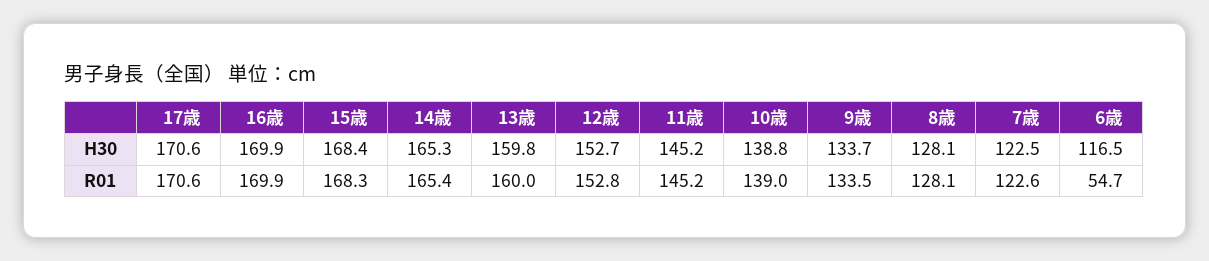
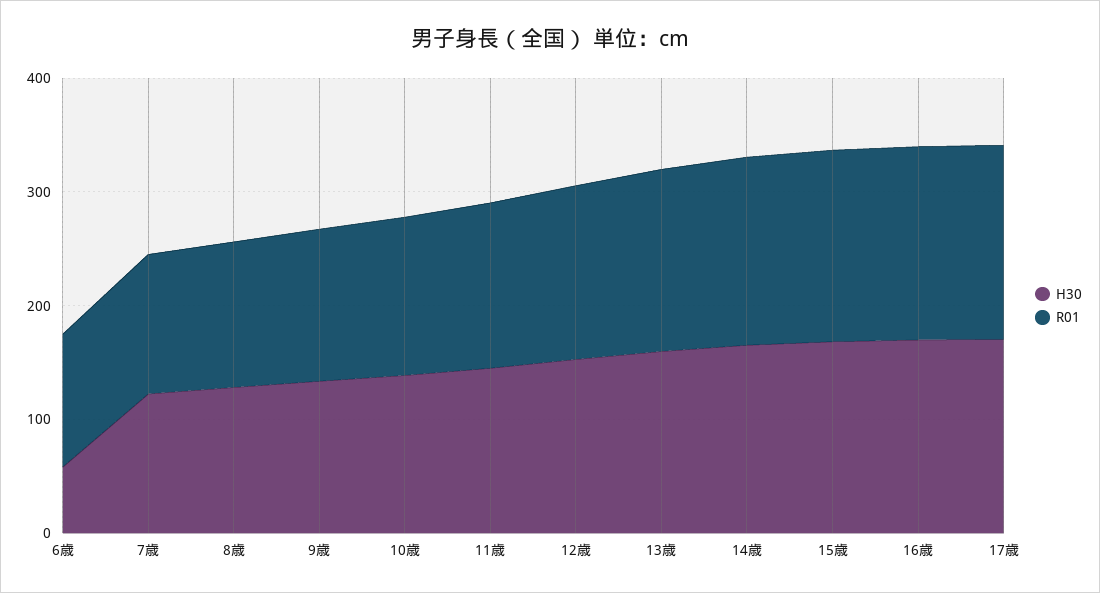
  {
    "H30": {
      "17歳": 170.6,
      "16歳": 169.9,
      "15歳": 168.4,
      "14歳": 165.3,
      "13歳": 159.8,
      "12歳": 152.7,
      "11歳": 145.2,
      "10歳": 138.8,
      "9歳": 133.7,
      "8歳": 128.1,
      "7歳": 122.5,
-     "6歳": 116.5
+     "6歳": 60
    },
    "R01": {
      "17歳": 170.6,
      "16歳": 169.9,
      "15歳": 168.3,
      "14歳": 165.4,
      "13歳": 160,
      "12歳": 152.8,
      "11歳": 145.2,
      "10歳": 139,
      "9歳": 133.5,
      "8歳": 128.1,
      "7歳": 122.6,
-     "6歳": 54.7
+     "6歳": 120
    }
  }

